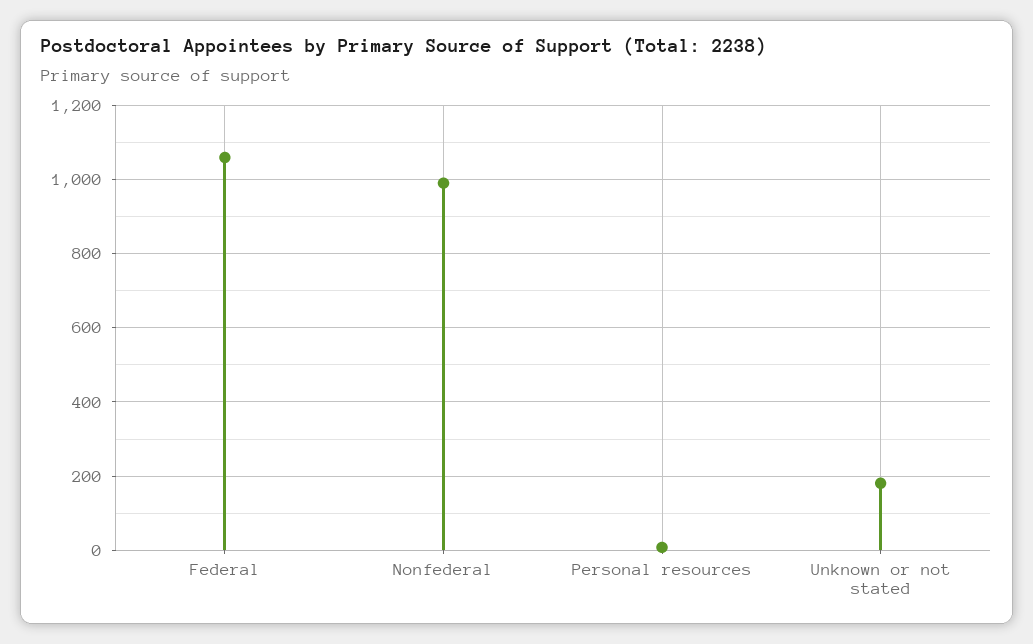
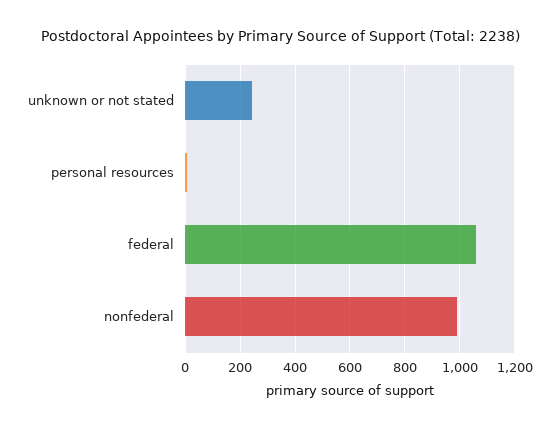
  {
    "Federal": 1060,
    "Nonfederal": 1000,
    "Personal resources": 0,
-   "Unknown or not stated": 180
+   "Unknown or not stated": 250
  }

